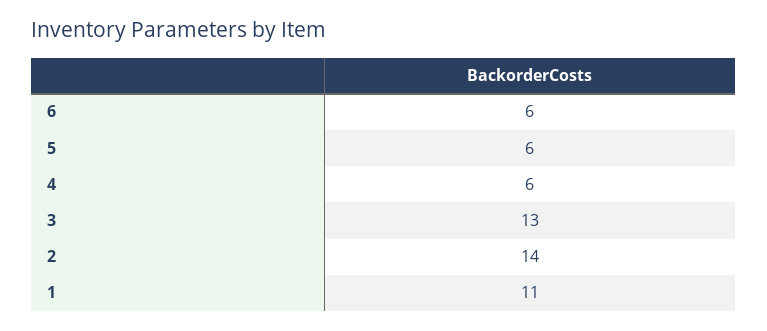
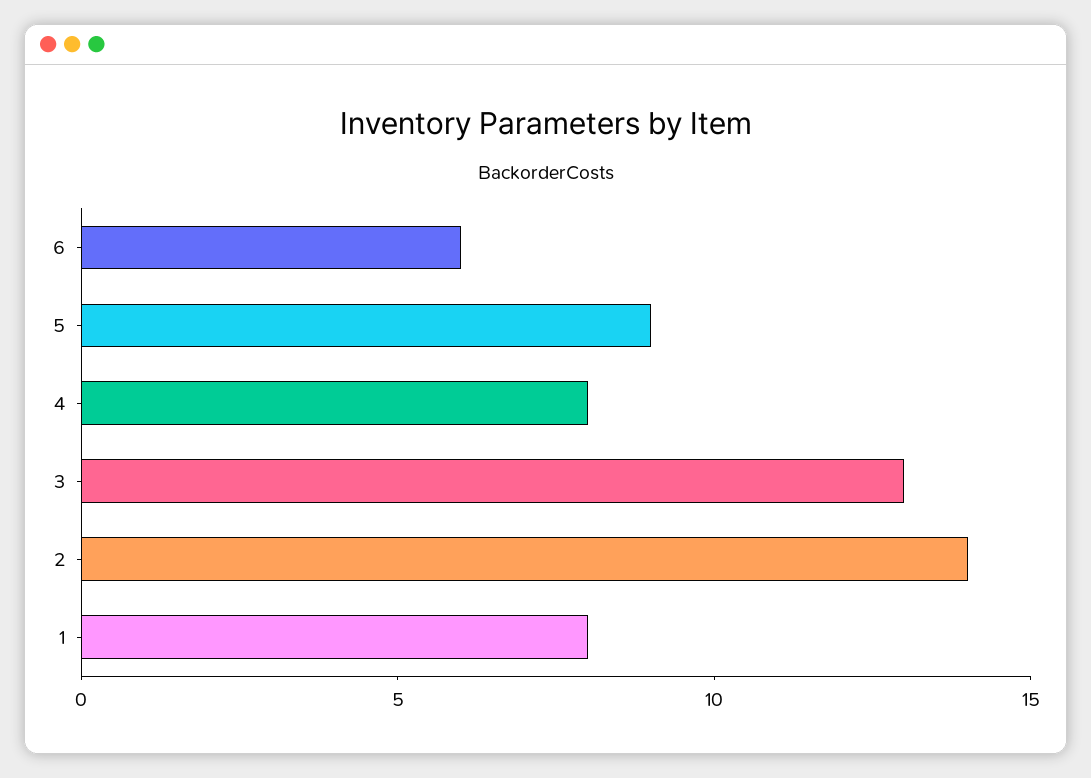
  {
    "6": 6,
-   "5": 6,
+   "5": 9,
-   "4": 6,
+   "4": 8,
    "3": 13,
    "2": 14,
-   "1": 11
+   "1": 8
  }

